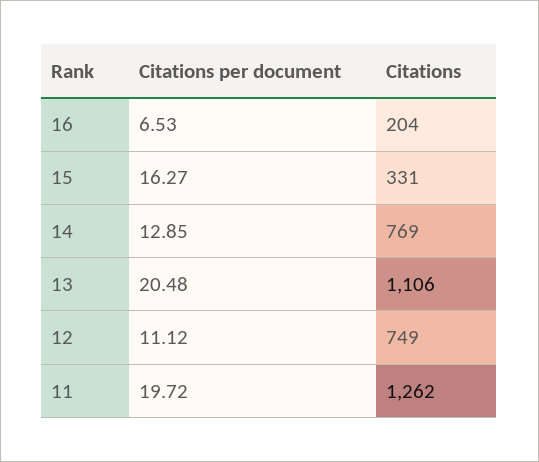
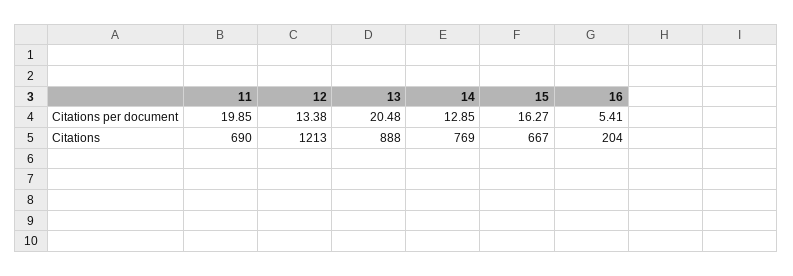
  {
    "Citations per document": {
-     "16": 6.53,
+     "16": 5.41,
      "15": 16.27,
      "14": 12.85,
      "13": 20.48,
-     "12": 11.12,
+     "12": 13.38,
-     "11": 19.72
+     "11": 19.85
    },
    "Citations": {
      "16": 204,
-     "15": 331,
+     "15": 667,
      "14": 769,
-     "13": 1106,
+     "13": 888,
-     "12": 749,
+     "12": 1213,
-     "11": 1262
+     "11": 690
    }
  }

